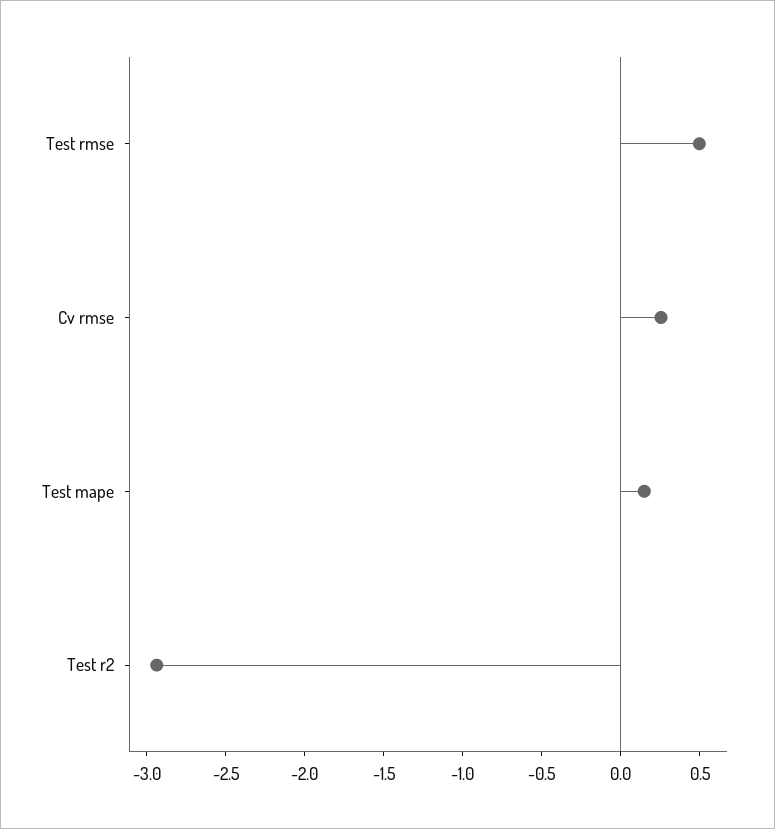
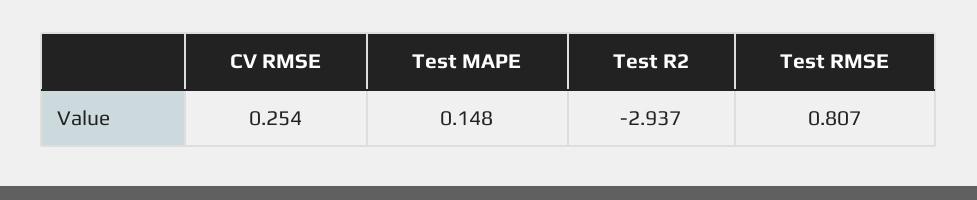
  {
-   "Test rmse": 0.5,
+   "Test rmse": 0.807,
    "Cv rmse": 0.254,
    "Test mape": 0.148,
    "Test r2": -2.937
  }

